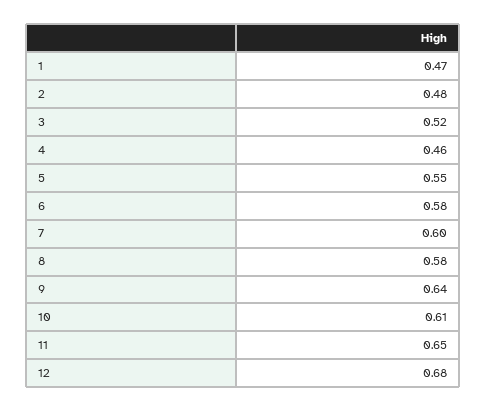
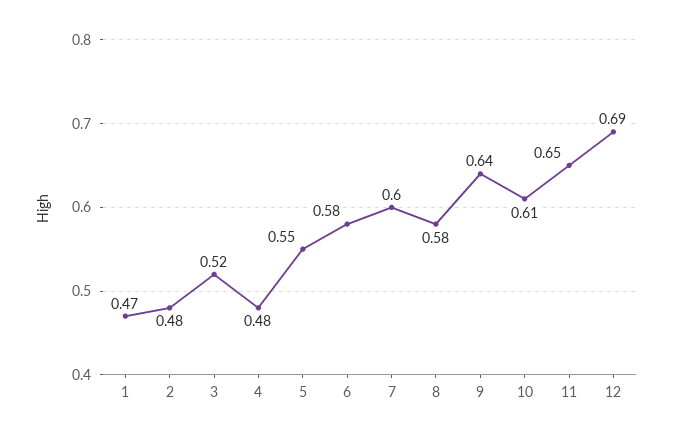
  {
    "1": 0.47,
    "2": 0.48,
    "3": 0.52,
-   "4": 0.46,
+   "4": 0.48,
    "5": 0.55,
    "6": 0.58,
    "7": 0.6,
    "8": 0.58,
    "9": 0.64,
    "10": 0.61,
    "11": 0.65,
-   "12": 0.68
+   "12": 0.69
  }

